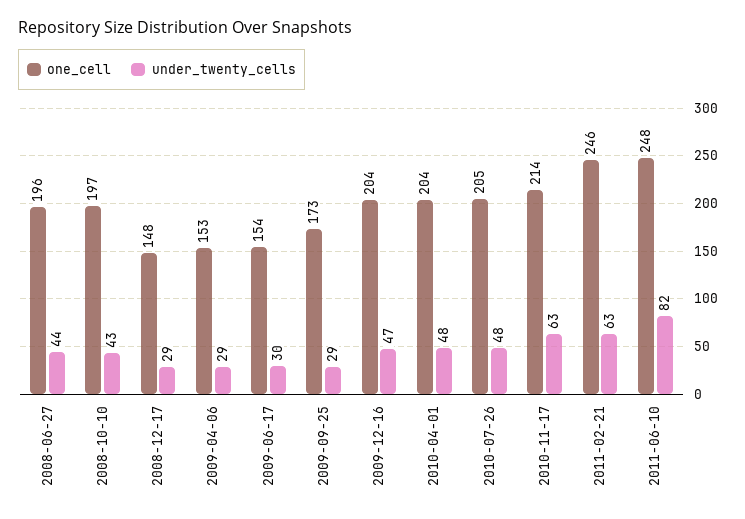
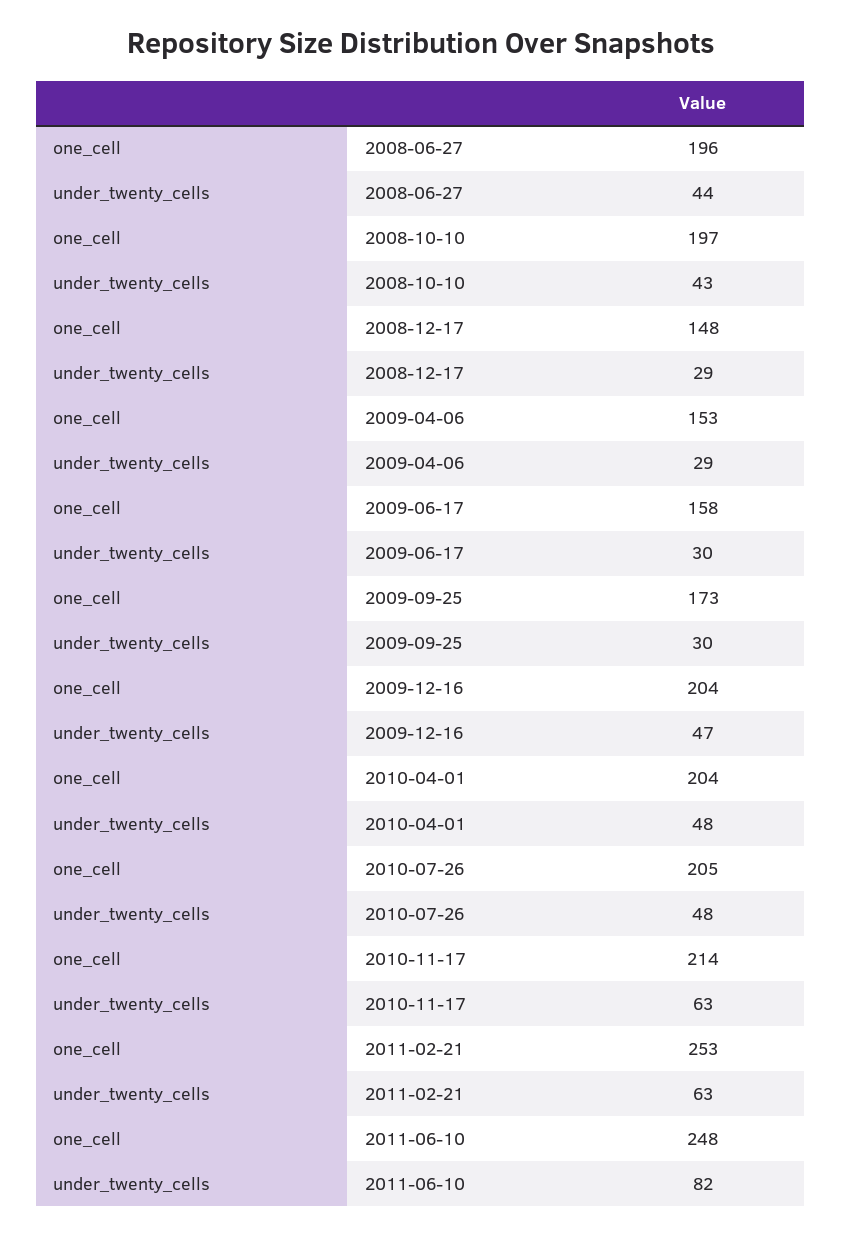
  {
    "one_cell": {
      "2008-06-27": 196,
      "2008-10-10": 197,
      "2008-12-17": 148,
      "2009-04-06": 153,
-     "2009-06-17": 154,
+     "2009-06-17": 158,
      "2009-09-25": 173,
      "2009-12-16": 204,
      "2010-04-01": 204,
      "2010-07-26": 205,
      "2010-11-17": 214,
-     "2011-02-21": 246,
+     "2011-02-21": 253,
      "2011-06-10": 248
    },
    "under_twenty_cells": {
      "2008-06-27": 44,
      "2008-10-10": 43,
      "2008-12-17": 29,
      "2009-04-06": 29,
      "2009-06-17": 30,
-     "2009-09-25": 29,
+     "2009-09-25": 30,
      "2009-12-16": 47,
      "2010-04-01": 48,
      "2010-07-26": 48,
      "2010-11-17": 63,
      "2011-02-21": 63,
      "2011-06-10": 82
    }
  }

